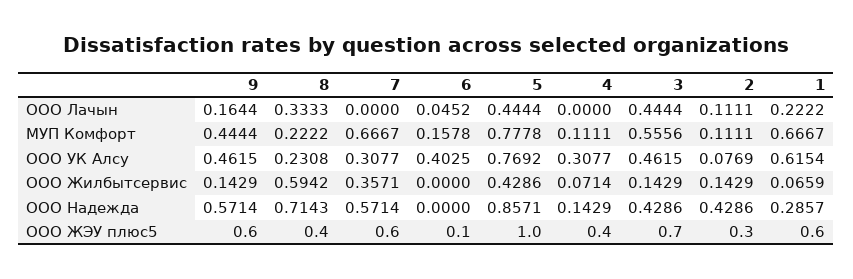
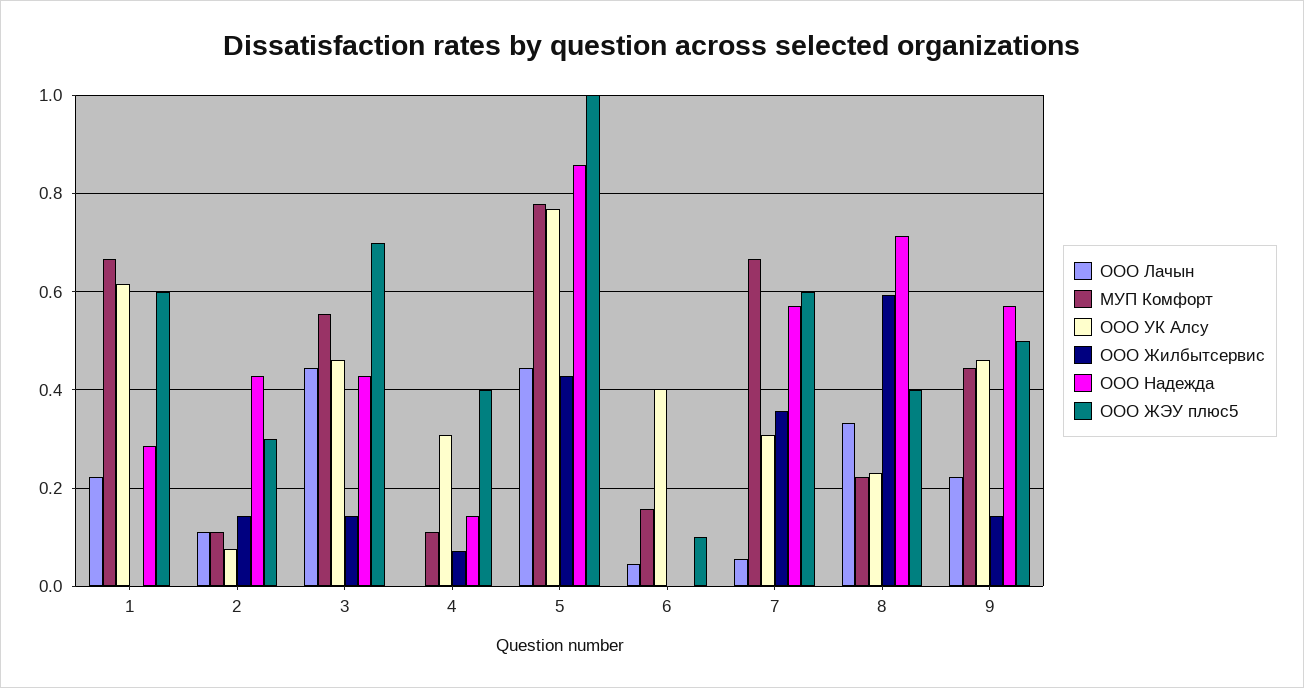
  {
    "ООО Лачын": {
-     "9": 0.1644,
+     "9": 0.22,
      "8": 0.3333,
-     "7": 0,
+     "7": 0.06,
      "6": 0.0452,
      "5": 0.4444,
      "4": 0,
      "3": 0.4444,
      "2": 0.1111,
      "1": 0.2222
    },
    "МУП Комфорт": {
      "9": 0.4444,
      "8": 0.2222,
      "7": 0.6667,
      "6": 0.1578,
      "5": 0.7778,
      "4": 0.1111,
      "3": 0.5556,
      "2": 0.1111,
      "1": 0.6667
    },
    "ООО УК Алсу": {
      "9": 0.4615,
      "8": 0.2308,
      "7": 0.3077,
      "6": 0.4025,
      "5": 0.7692,
      "4": 0.3077,
      "3": 0.4615,
      "2": 0.0769,
      "1": 0.6154
    },
    "ООО Жилбытсервис": {
      "9": 0.1429,
      "8": 0.5942,
      "7": 0.3571,
      "6": 0,
      "5": 0.4286,
      "4": 0.0714,
      "3": 0.1429,
      "2": 0.1429,
-     "1": 0.0659
+     "1": 0
    },
    "ООО Надежда": {
      "9": 0.5714,
      "8": 0.7143,
      "7": 0.5714,
      "6": 0,
      "5": 0.8571,
      "4": 0.1429,
      "3": 0.4286,
      "2": 0.4286,
      "1": 0.2857
    },
    "ООО ЖЭУ плюс5": {
-     "9": 0.6,
+     "9": 0.5,
      "8": 0.4,
      "7": 0.6,
      "6": 0.1,
      "5": 1,
      "4": 0.4,
      "3": 0.7,
      "2": 0.3,
      "1": 0.6
    }
  }

